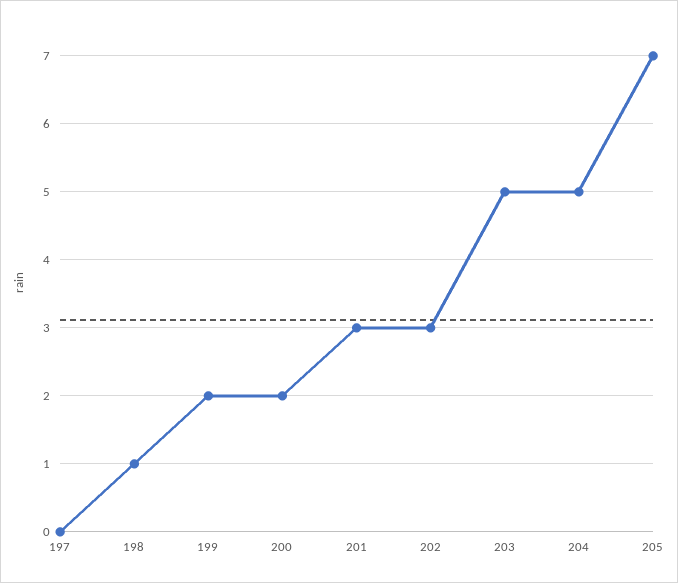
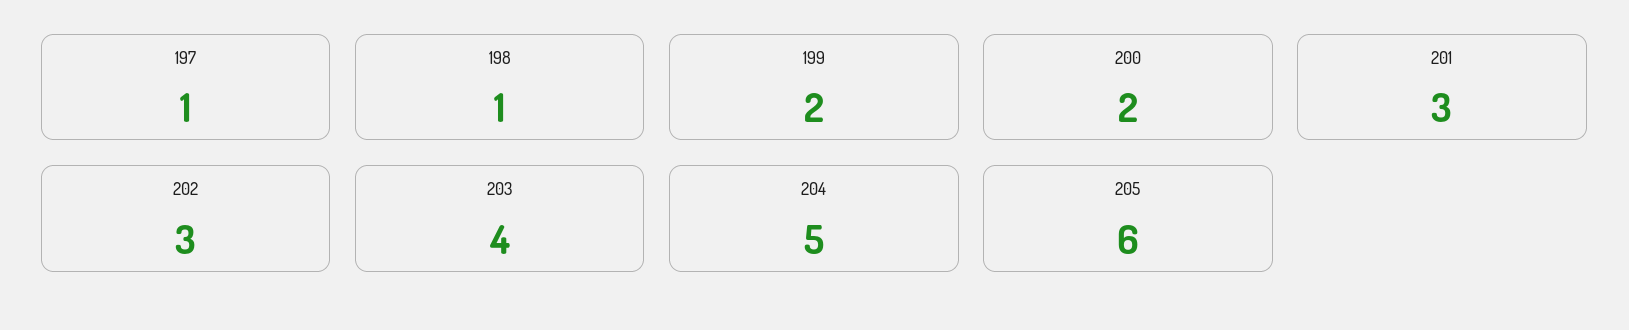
  {
-   "197": 0,
+   "197": 1,
    "198": 1,
    "199": 2,
    "200": 2,
    "201": 3,
    "202": 3,
-   "203": 5,
+   "203": 4,
    "204": 5,
-   "205": 7
+   "205": 6
  }

